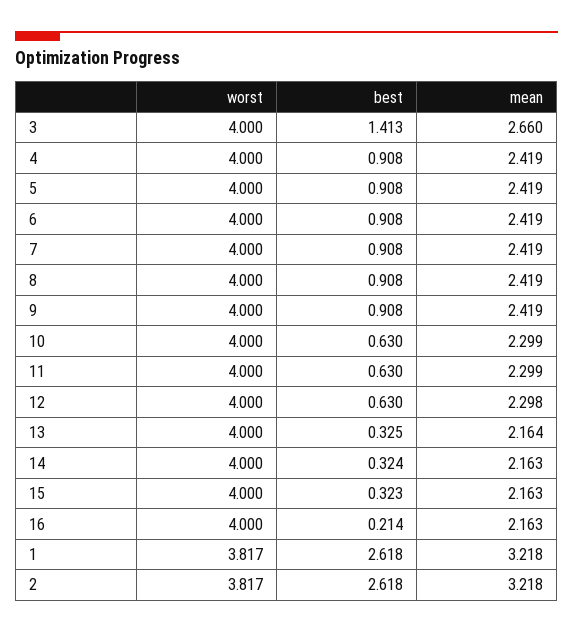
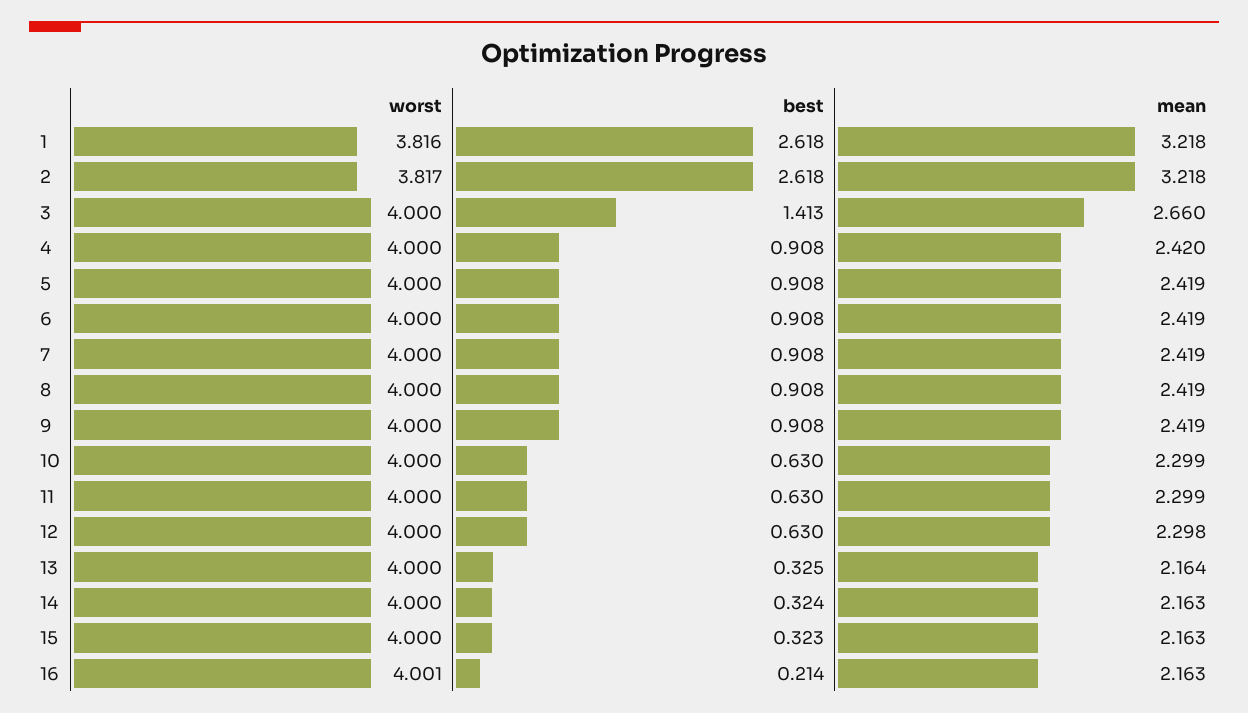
  {
    "worst": {
      "3": 4,
      "4": 4,
      "5": 4,
      "6": 4,
      "7": 4,
      "8": 4,
      "9": 4,
      "10": 4,
      "11": 4,
      "12": 4,
      "13": 4,
      "14": 4,
      "15": 4,
-     "16": 4,
+     "16": 4.001,
-     "1": 3.817,
+     "1": 3.816,
      "2": 3.817
    },
    "best": {
      "3": 1.413,
      "4": 0.908,
      "5": 0.908,
      "6": 0.908,
      "7": 0.908,
      "8": 0.908,
      "9": 0.908,
      "10": 0.63,
      "11": 0.63,
      "12": 0.63,
      "13": 0.325,
      "14": 0.324,
      "15": 0.323,
      "16": 0.214,
      "1": 2.618,
      "2": 2.618
    },
    "mean": {
      "3": 2.66,
-     "4": 2.419,
+     "4": 2.42,
      "5": 2.419,
      "6": 2.419,
      "7": 2.419,
      "8": 2.419,
      "9": 2.419,
      "10": 2.299,
      "11": 2.299,
      "12": 2.298,
      "13": 2.164,
      "14": 2.163,
      "15": 2.163,
      "16": 2.163,
      "1": 3.218,
      "2": 3.218
    }
  }

